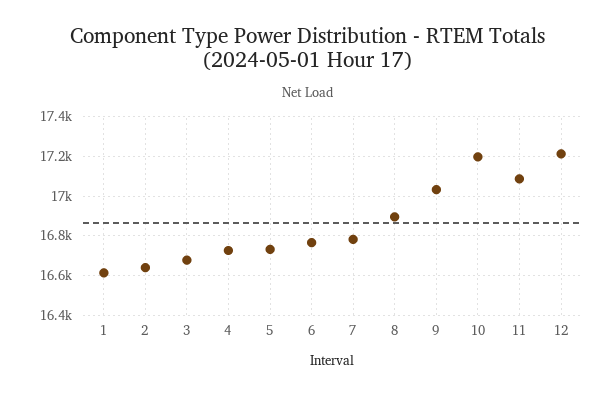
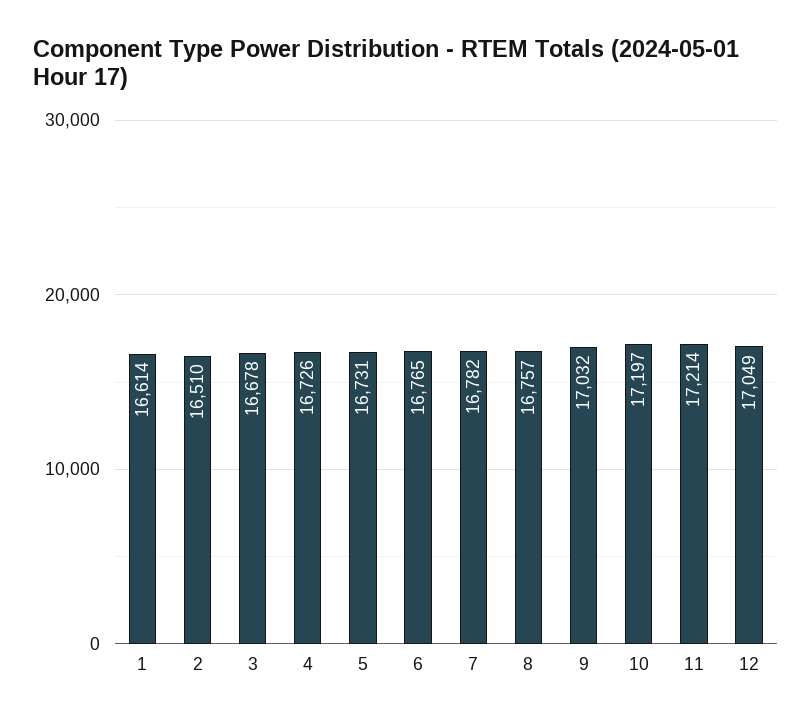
  {
    "1": 16614,
-   "2": 16650,
+   "2": 16510,
    "3": 16678,
    "4": 16726,
    "5": 16731,
    "6": 16765,
    "7": 16782,
-   "8": 16900,
+   "8": 16757,
    "9": 17032,
    "10": 17197,
-   "11": 17100,
+   "11": 17214,
-   "12": 17200
+   "12": 17049
  }

